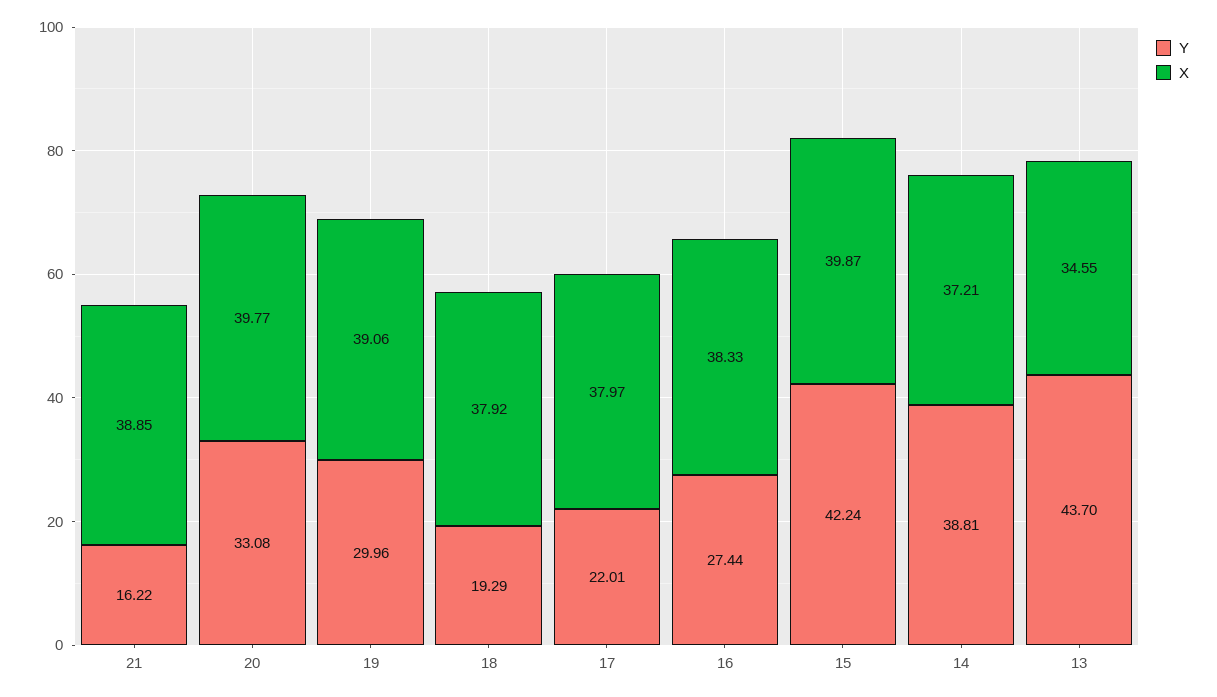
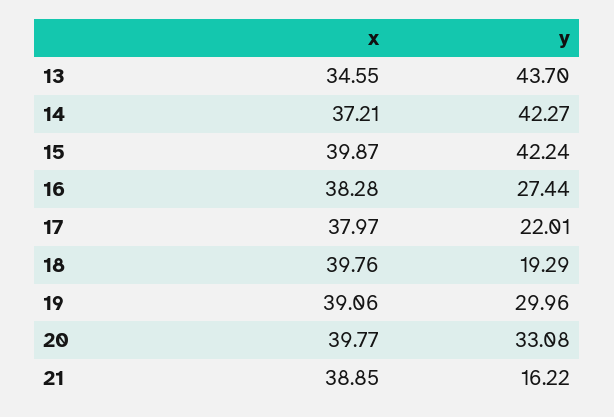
  {
    "Y": {
      "21": 16.22,
      "20": 33.08,
      "19": 29.96,
      "18": 19.29,
      "17": 22.01,
      "16": 27.44,
      "15": 42.24,
-     "14": 38.81,
+     "14": 42.27,
      "13": 43.7
    },
    "X": {
      "21": 38.85,
      "20": 39.77,
      "19": 39.06,
-     "18": 37.92,
+     "18": 39.76,
      "17": 37.97,
-     "16": 38.33,
+     "16": 38.28,
      "15": 39.87,
      "14": 37.21,
      "13": 34.55
    }
  }

